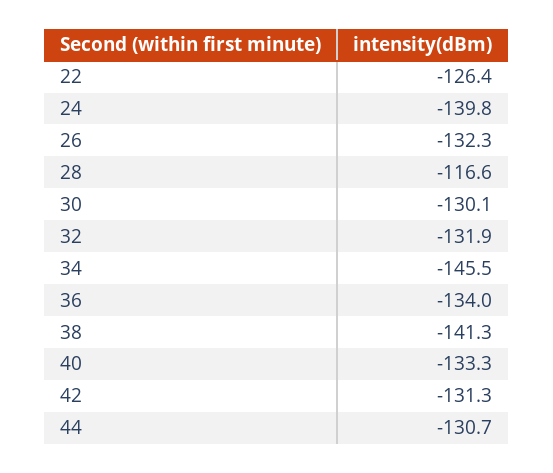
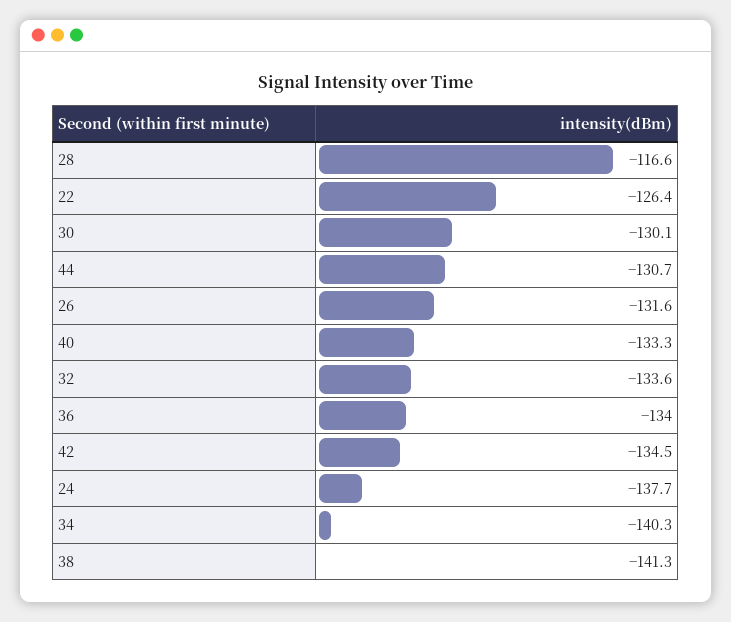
  {
    "22": -126.4,
-   "24": -139.8,
+   "24": -137.7,
-   "26": -132.3,
+   "26": -131.6,
    "28": -116.6,
    "30": -130.1,
-   "32": -131.9,
+   "32": -133.6,
-   "34": -145.5,
+   "34": -140.3,
    "36": -134,
    "38": -141.3,
    "40": -133.3,
-   "42": -131.3,
+   "42": -134.5,
    "44": -130.7
  }

